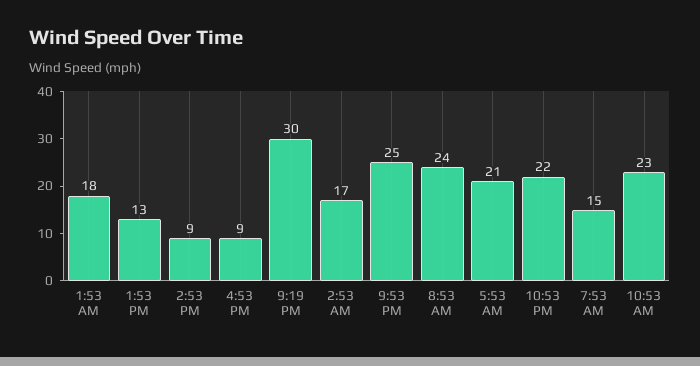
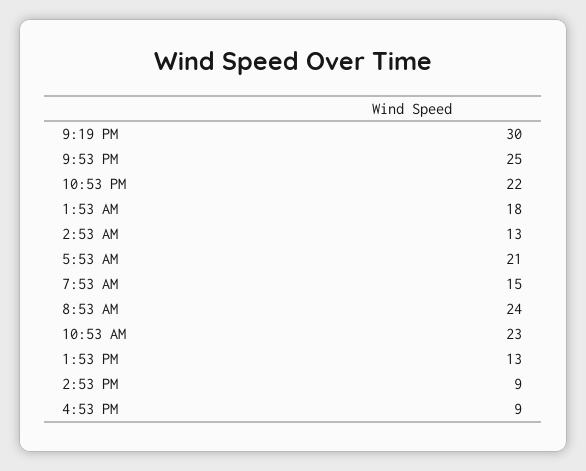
  {
    "1:53 AM": 18,
    "1:53 PM": 13,
    "2:53 PM": 9,
    "4:53 PM": 9,
    "9:19 PM": 30,
-   "2:53 AM": 17,
+   "2:53 AM": 13,
    "9:53 PM": 25,
    "8:53 AM": 24,
    "5:53 AM": 21,
    "10:53 PM": 22,
    "7:53 AM": 15,
    "10:53 AM": 23
  }

